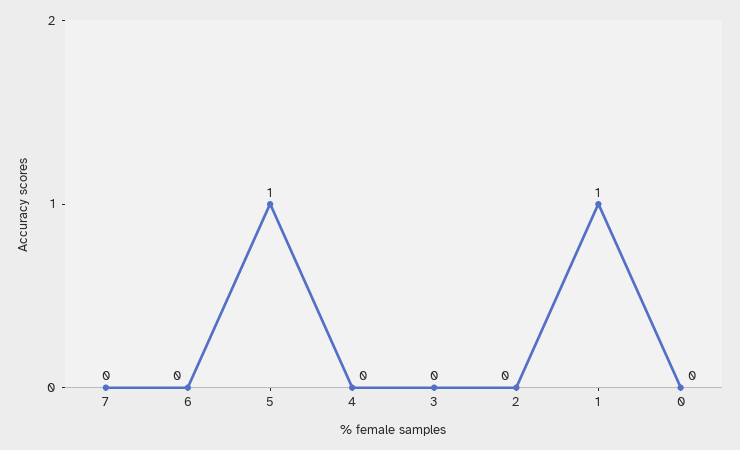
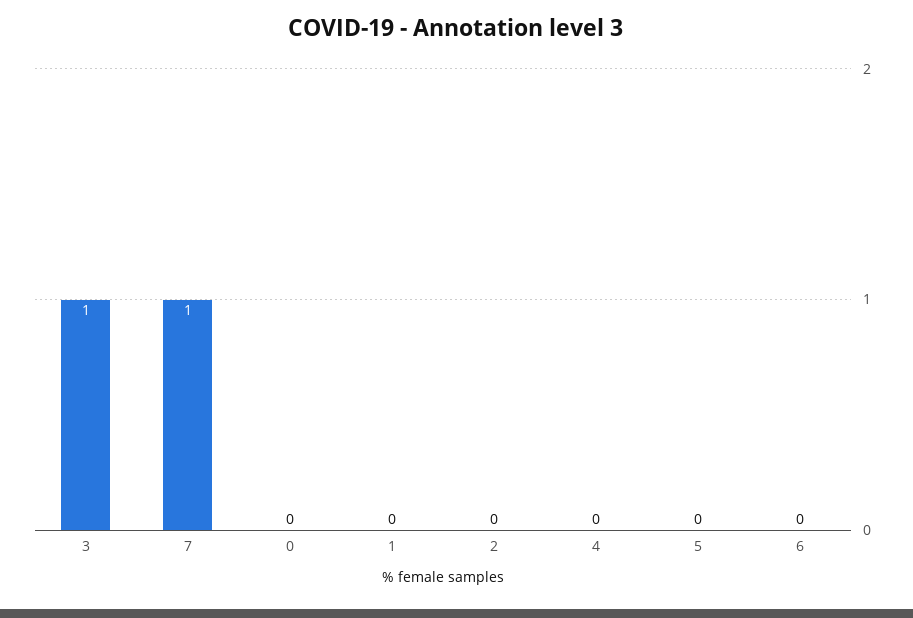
  {
-   "7": 0,
+   "7": 1,
    "6": 0,
-   "5": 1,
+   "5": 0,
    "4": 0,
-   "3": 0,
+   "3": 1,
    "2": 0,
-   "1": 1,
+   "1": 0,
    "0": 0
  }

